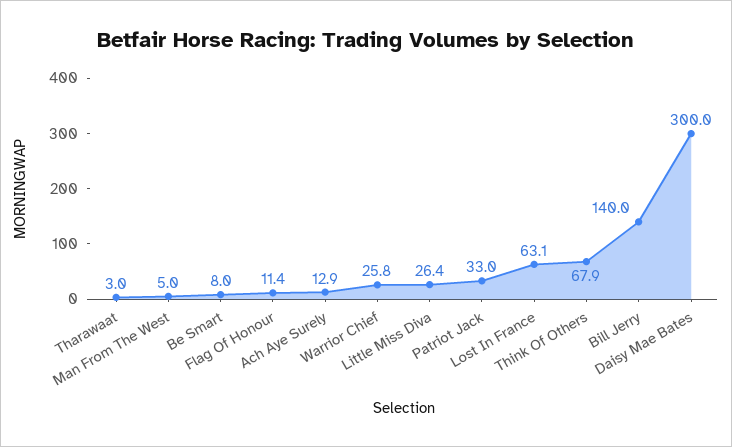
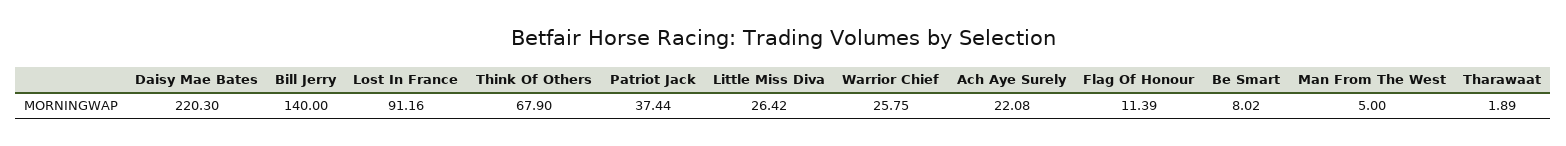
  {
-   "Tharawaat": 3,
+   "Tharawaat": 1.89,
    "Man From The West": 5,
    "Be Smart": 8.02,
    "Flag Of Honour": 11.39,
-   "Ach Aye Surely": 12.9,
+   "Ach Aye Surely": 22.08,
    "Warrior Chief": 25.75,
    "Little Miss Diva": 26.42,
-   "Patriot Jack": 33,
+   "Patriot Jack": 37.44,
-   "Lost In France": 63.1,
+   "Lost In France": 91.16,
    "Think Of Others": 67.9,
    "Bill Jerry": 140,
-   "Daisy Mae Bates": 300
+   "Daisy Mae Bates": 220.3
  }

